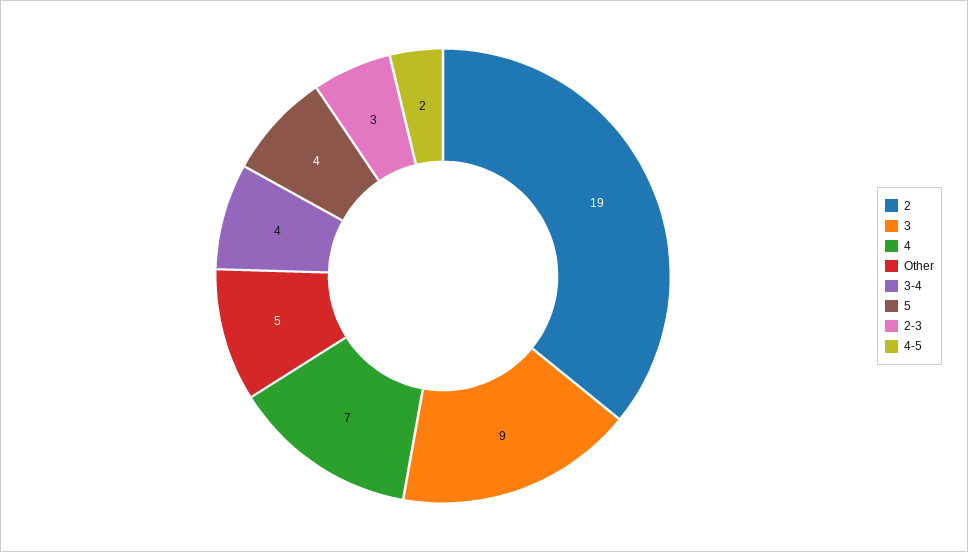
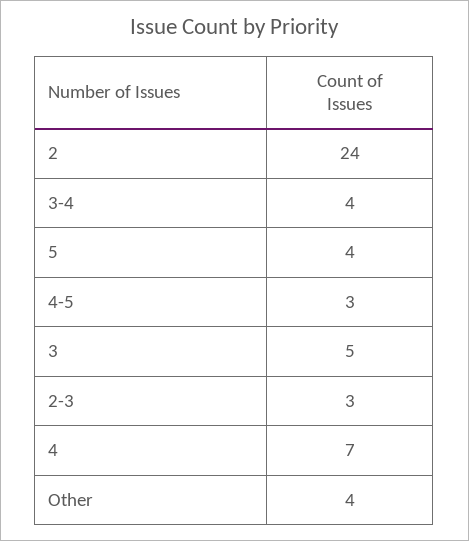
  {
-   "2": 19,
+   "2": 24,
-   "3": 9,
+   "3": 5,
    "4": 7,
-   "Other": 5,
+   "Other": 4,
    "3-4": 4,
    "5": 4,
    "2-3": 3,
-   "4-5": 2
+   "4-5": 3
  }

